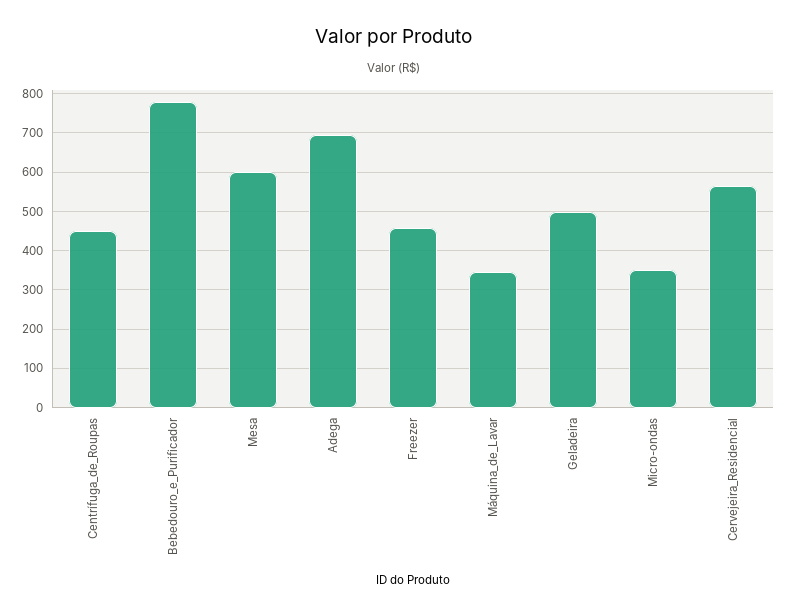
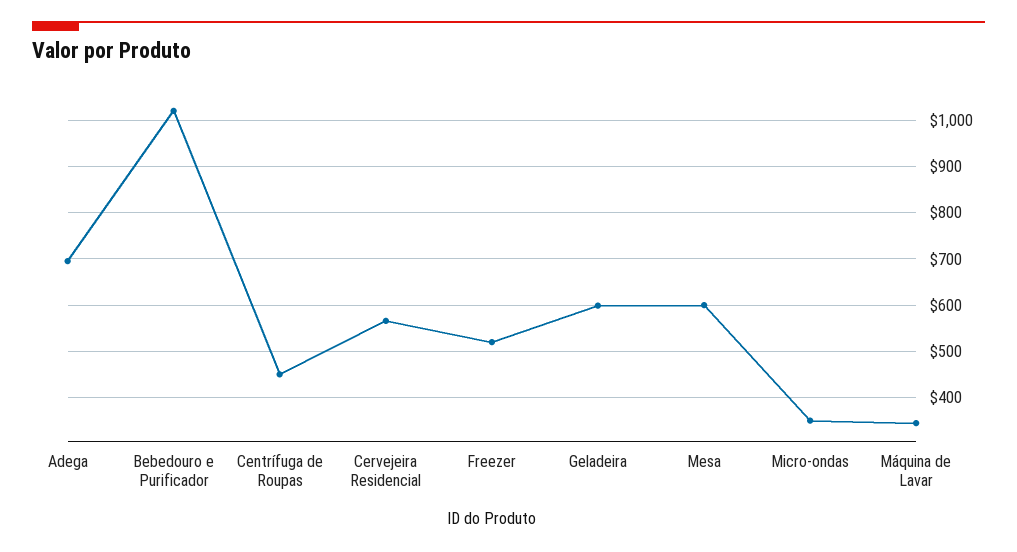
  {
    "Centrífuga_de_Roupas": 460,
-   "Bebedouro_e_Purificador": 780,
+   "Bebedouro_e_Purificador": 1020,
    "Mesa": 600,
    "Adega": 700,
-   "Freezer": 460,
+   "Freezer": 520,
    "Máquina_de_Lavar": 340,
-   "Geladeira": 500,
+   "Geladeira": 600,
    "Micro-ondas": 360,
    "Cervejeira_Residencial": 560
  }

